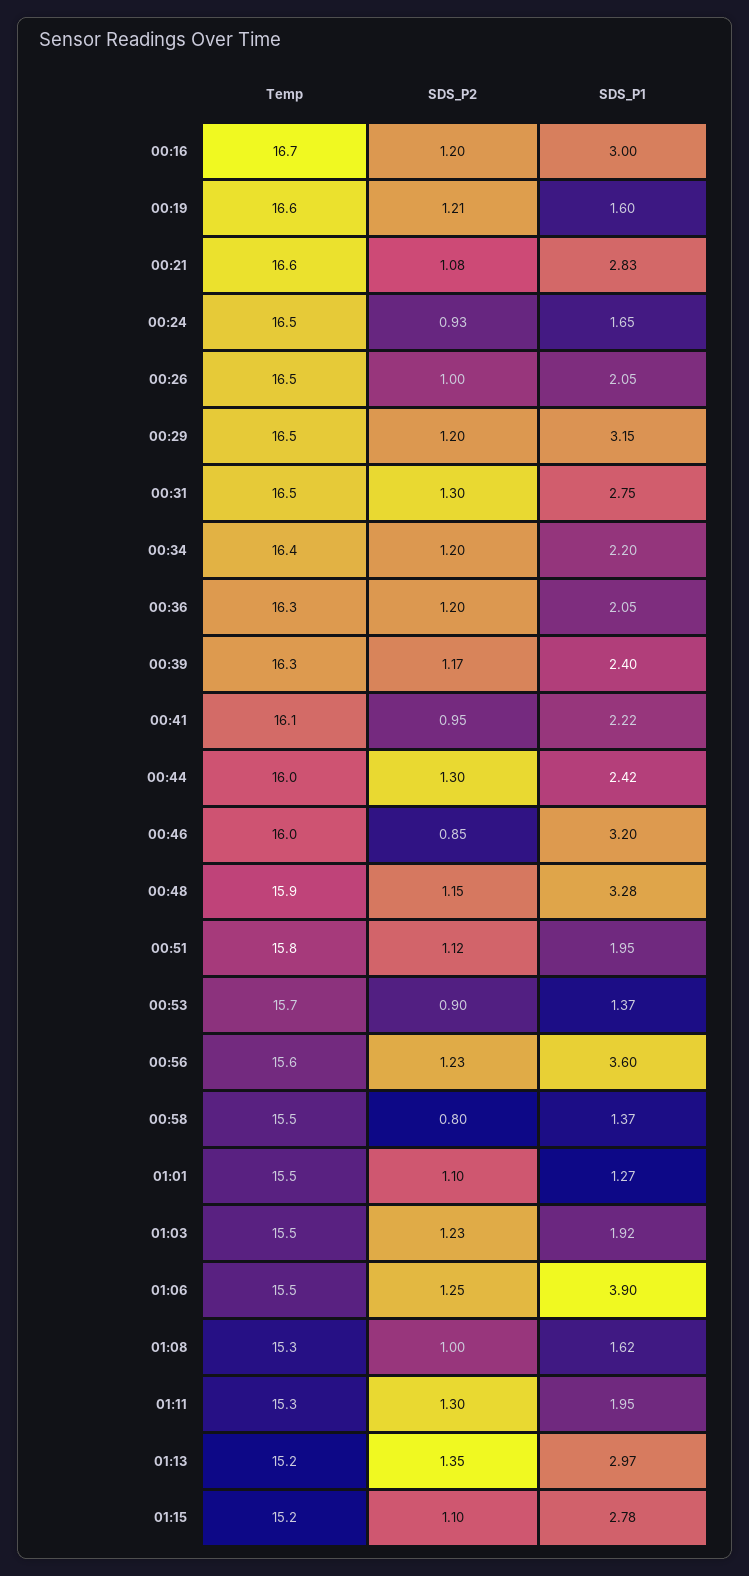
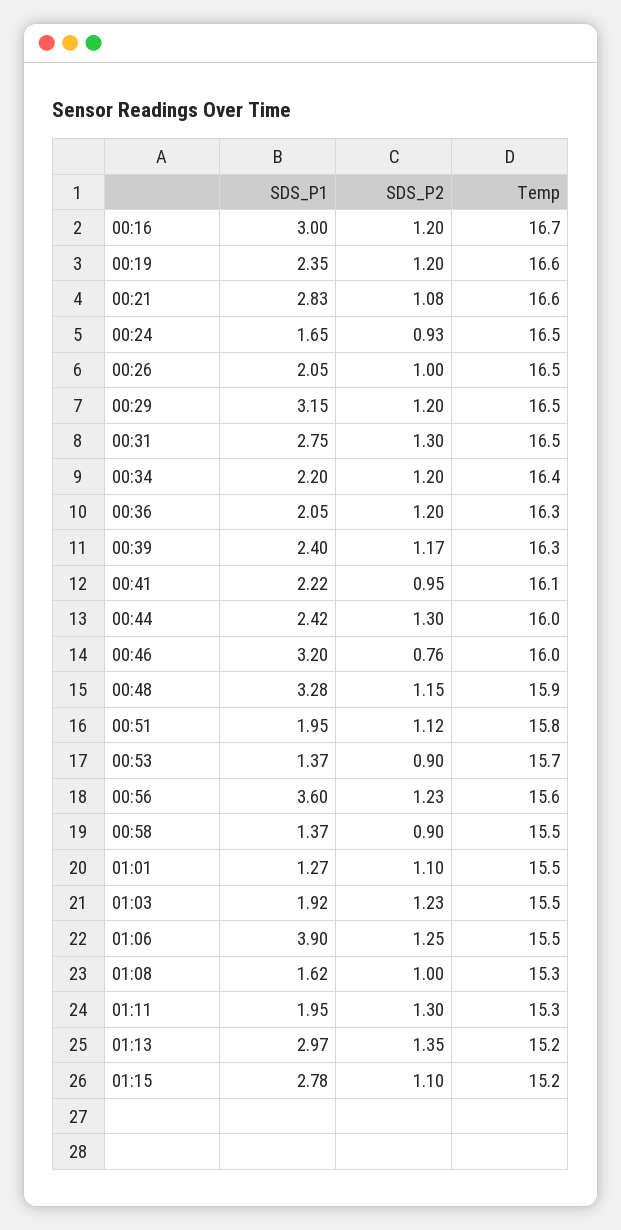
  {
    "Temp": {
      "00:16": 16.7,
      "00:19": 16.6,
      "00:21": 16.6,
      "00:24": 16.5,
      "00:26": 16.5,
      "00:29": 16.5,
      "00:31": 16.5,
      "00:34": 16.4,
      "00:36": 16.3,
      "00:39": 16.3,
      "00:41": 16.1,
      "00:44": 16,
      "00:46": 16,
      "00:48": 15.9,
      "00:51": 15.8,
      "00:53": 15.7,
      "00:56": 15.6,
      "00:58": 15.5,
      "01:01": 15.5,
      "01:03": 15.5,
      "01:06": 15.5,
      "01:08": 15.3,
      "01:11": 15.3,
      "01:13": 15.2,
      "01:15": 15.2
    },
    "SDS_P2": {
      "00:16": 1.2,
-     "00:19": 1.21,
+     "00:19": 1.2,
      "00:21": 1.08,
      "00:24": 0.93,
      "00:26": 1,
      "00:29": 1.2,
      "00:31": 1.3,
      "00:34": 1.2,
      "00:36": 1.2,
      "00:39": 1.17,
      "00:41": 0.95,
      "00:44": 1.3,
-     "00:46": 0.85,
+     "00:46": 0.76,
      "00:48": 1.15,
      "00:51": 1.12,
      "00:53": 0.9,
      "00:56": 1.23,
-     "00:58": 0.8,
+     "00:58": 0.9,
      "01:01": 1.1,
      "01:03": 1.23,
      "01:06": 1.25,
      "01:08": 1,
      "01:11": 1.3,
      "01:13": 1.35,
      "01:15": 1.1
    },
    "SDS_P1": {
      "00:16": 3,
-     "00:19": 1.6,
+     "00:19": 2.35,
      "00:21": 2.83,
      "00:24": 1.65,
      "00:26": 2.05,
      "00:29": 3.15,
      "00:31": 2.75,
      "00:34": 2.2,
      "00:36": 2.05,
      "00:39": 2.4,
      "00:41": 2.22,
      "00:44": 2.42,
      "00:46": 3.2,
      "00:48": 3.28,
      "00:51": 1.95,
      "00:53": 1.37,
      "00:56": 3.6,
      "00:58": 1.37,
      "01:01": 1.27,
      "01:03": 1.92,
      "01:06": 3.9,
      "01:08": 1.62,
      "01:11": 1.95,
      "01:13": 2.97,
      "01:15": 2.78
    }
  }

